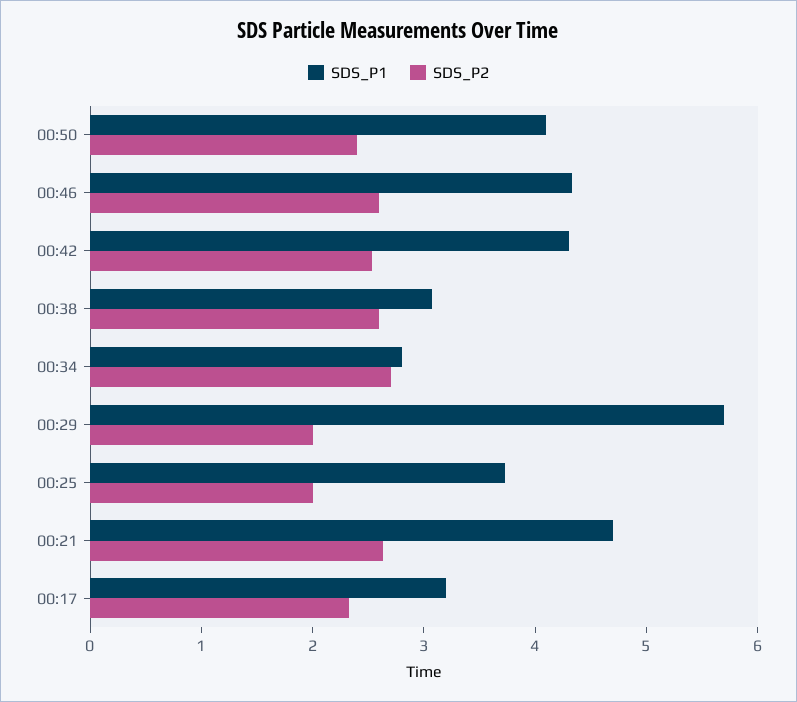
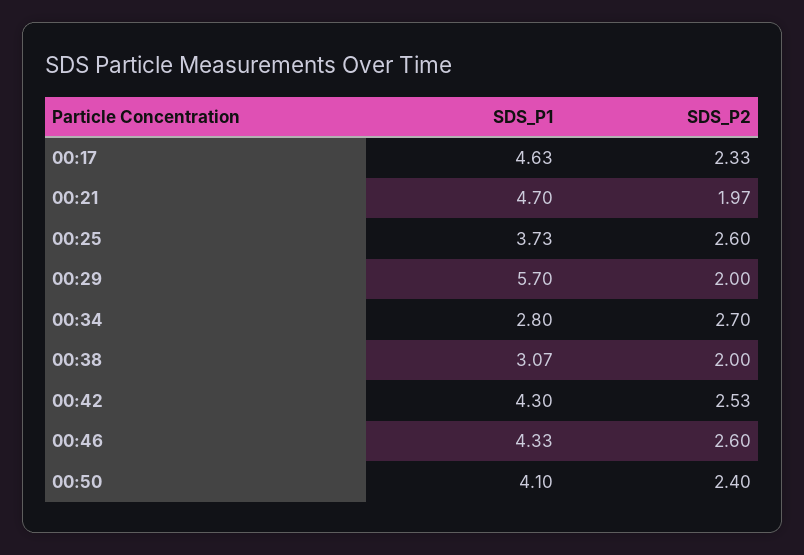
  {
    "SDS_P1": {
      "00:50": 4.1,
      "00:46": 4.33,
      "00:42": 4.3,
      "00:38": 3.07,
      "00:34": 2.8,
      "00:29": 5.7,
      "00:25": 3.73,
      "00:21": 4.7,
-     "00:17": 3.2
+     "00:17": 4.63
    },
    "SDS_P2": {
      "00:50": 2.4,
      "00:46": 2.6,
      "00:42": 2.53,
-     "00:38": 2.6,
+     "00:38": 2,
      "00:34": 2.7,
      "00:29": 2,
-     "00:25": 2,
+     "00:25": 2.6,
-     "00:21": 2.6,
+     "00:21": 1.97,
      "00:17": 2.33
    }
  }

